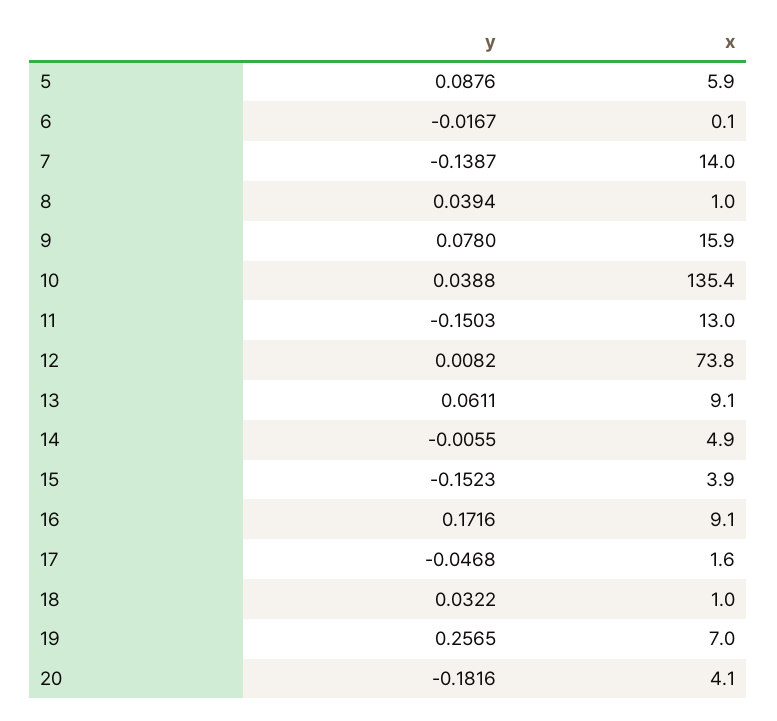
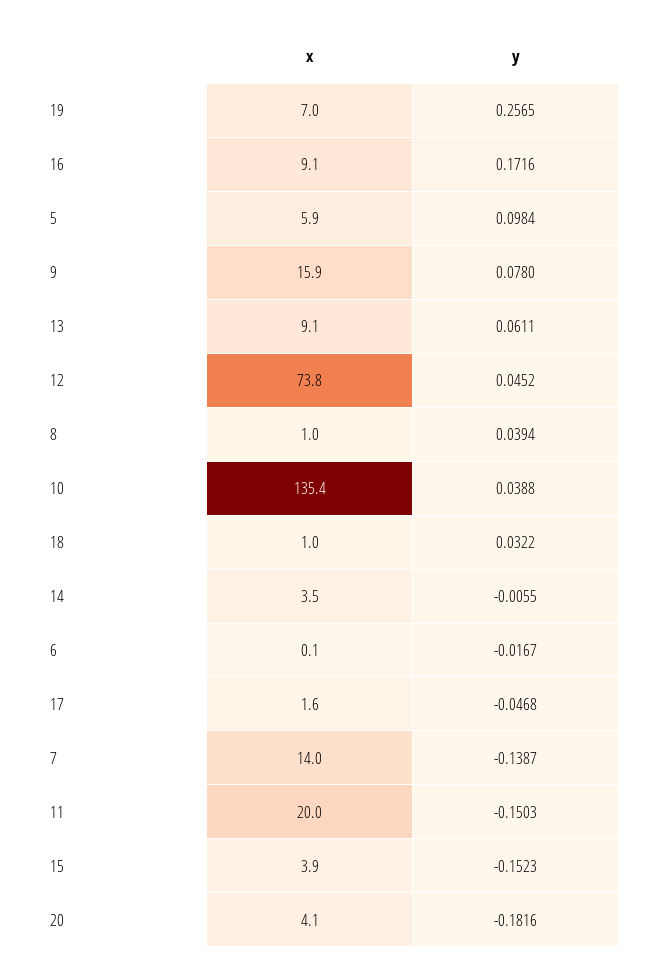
  {
    "y": {
-     "5": 0.0876,
+     "5": 0.0984,
      "6": -0.0167,
      "7": -0.1387,
      "8": 0.0394,
      "9": 0.078,
      "10": 0.0388,
      "11": -0.1503,
-     "12": 0.0082,
+     "12": 0.0452,
      "13": 0.0611,
      "14": -0.0055,
      "15": -0.1523,
      "16": 0.1716,
      "17": -0.0468,
      "18": 0.0322,
      "19": 0.2565,
      "20": -0.1816
    },
    "x": {
      "5": 5.9,
      "6": 0.1,
      "7": 14,
      "8": 1,
      "9": 15.9,
      "10": 135.4,
-     "11": 13,
+     "11": 20,
      "12": 73.8,
      "13": 9.1,
-     "14": 4.9,
+     "14": 3.5,
      "15": 3.9,
      "16": 9.1,
      "17": 1.6,
      "18": 1,
      "19": 7,
      "20": 4.1
    }
  }

